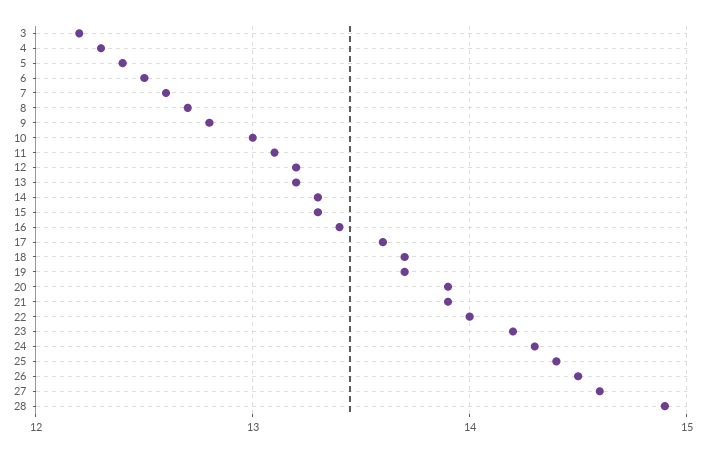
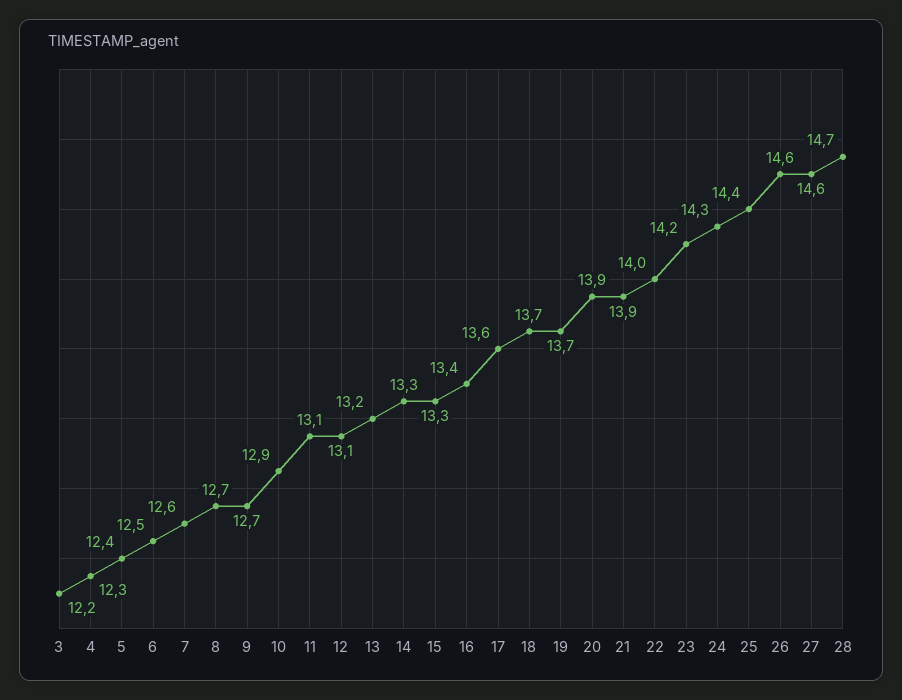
  {
    "3": 12.2,
    "4": 12.3,
    "5": 12.4,
    "6": 12.5,
    "7": 12.6,
    "8": 12.7,
-   "9": 12.8,
+   "9": 12.7,
-   "10": 13,
+   "10": 12.9,
    "11": 13.1,
-   "12": 13.2,
+   "12": 13.1,
    "13": 13.2,
    "14": 13.3,
    "15": 13.3,
    "16": 13.4,
    "17": 13.6,
    "18": 13.7,
    "19": 13.7,
    "20": 13.9,
    "21": 13.9,
    "22": 14,
    "23": 14.2,
    "24": 14.3,
    "25": 14.4,
-   "26": 14.5,
+   "26": 14.6,
    "27": 14.6,
-   "28": 14.9
+   "28": 14.7
  }

